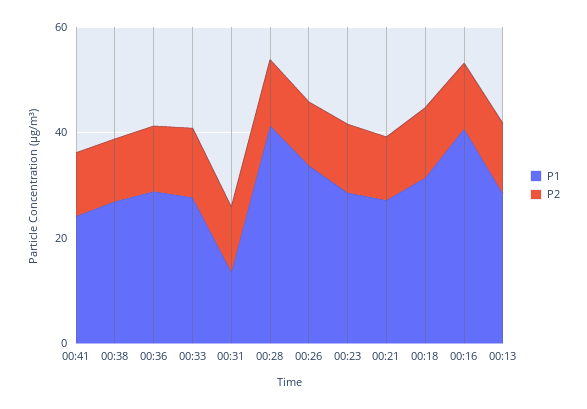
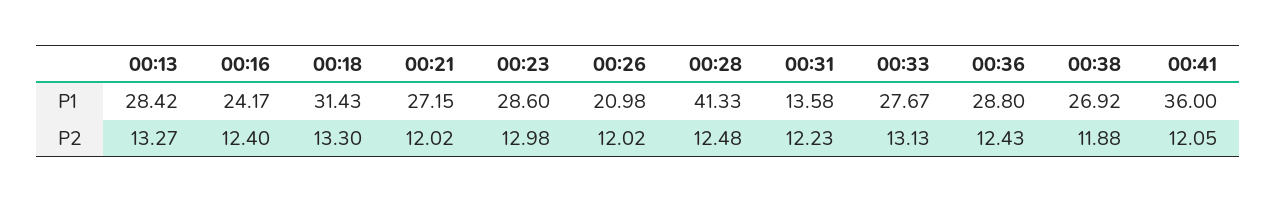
  {
    "P1": {
-     "00:41": 25,
+     "00:41": 36,
      "00:38": 26.92,
      "00:36": 28.8,
      "00:33": 27.67,
      "00:31": 13.58,
      "00:28": 41.33,
-     "00:26": 35,
+     "00:26": 20.98,
      "00:23": 28.6,
      "00:21": 27.15,
      "00:18": 31.43,
-     "00:16": 40,
+     "00:16": 24.17,
      "00:13": 28.42
    },
    "P2": {
      "00:41": 12.05,
      "00:38": 11.88,
      "00:36": 12.43,
      "00:33": 13.13,
      "00:31": 12.23,
      "00:28": 12.48,
      "00:26": 12.02,
      "00:23": 12.98,
      "00:21": 12.02,
      "00:18": 13.3,
      "00:16": 12.4,
      "00:13": 13.27
    }
  }

